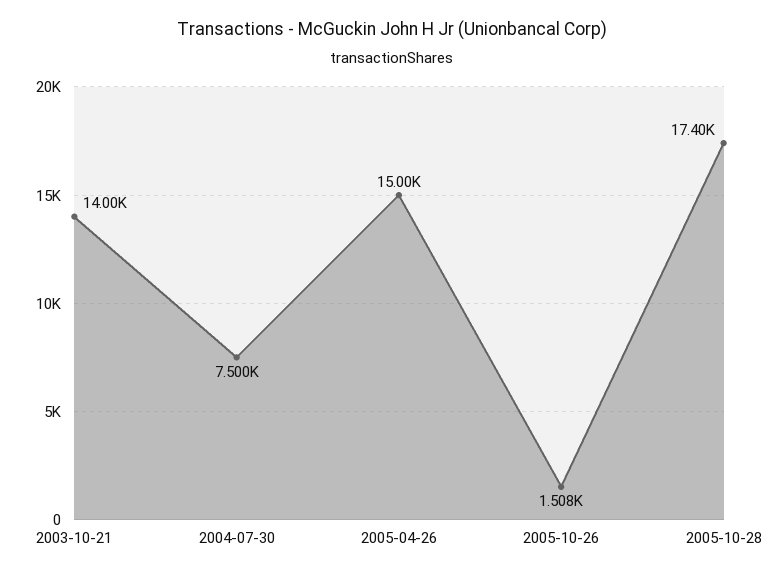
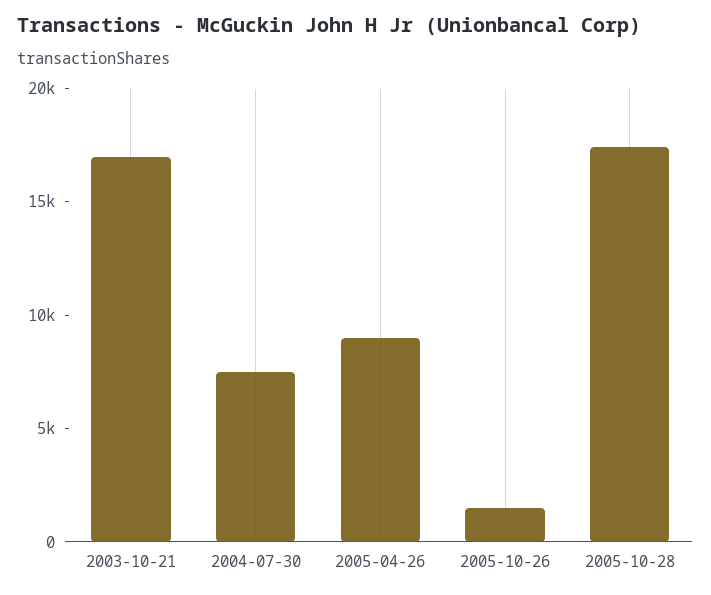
  {
-   "2003-10-21": 14000,
+   "2003-10-21": 17000,
    "2004-07-30": 7500,
-   "2005-04-26": 15000,
+   "2005-04-26": 9000,
    "2005-10-26": 1508,
    "2005-10-28": 17400
  }

